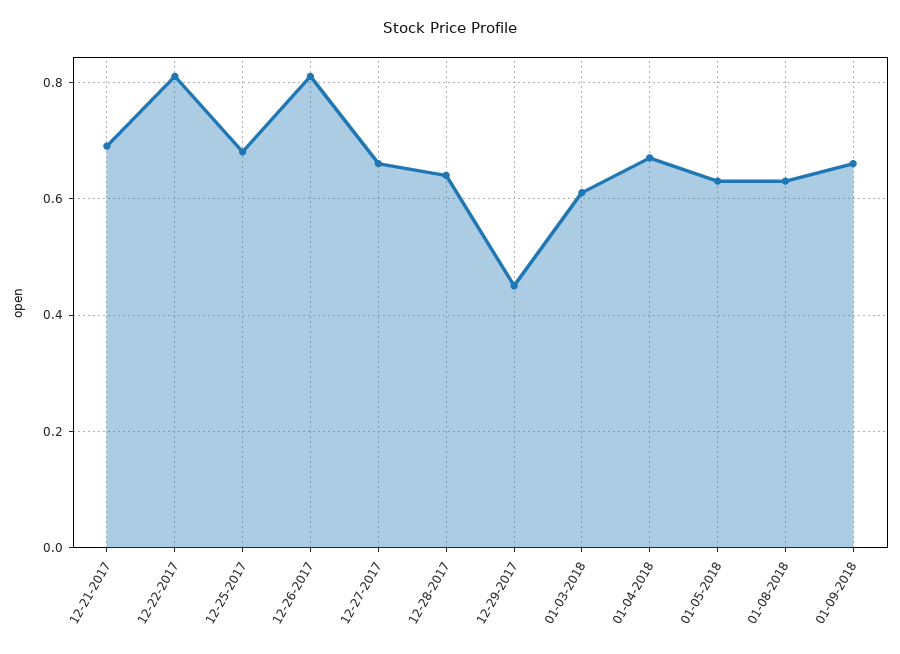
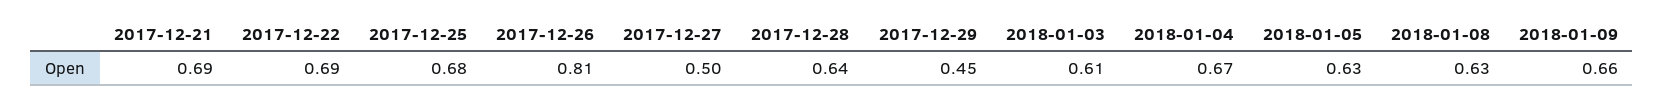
  {
    "12-21-2017": 0.69,
-   "12-22-2017": 0.8,
+   "12-22-2017": 0.69,
    "12-25-2017": 0.68,
    "12-26-2017": 0.81,
-   "12-27-2017": 0.65,
+   "12-27-2017": 0.5,
    "12-28-2017": 0.64,
    "12-29-2017": 0.45,
    "01-03-2018": 0.61,
    "01-04-2018": 0.67,
    "01-05-2018": 0.63,
    "01-08-2018": 0.63,
    "01-09-2018": 0.66
  }

